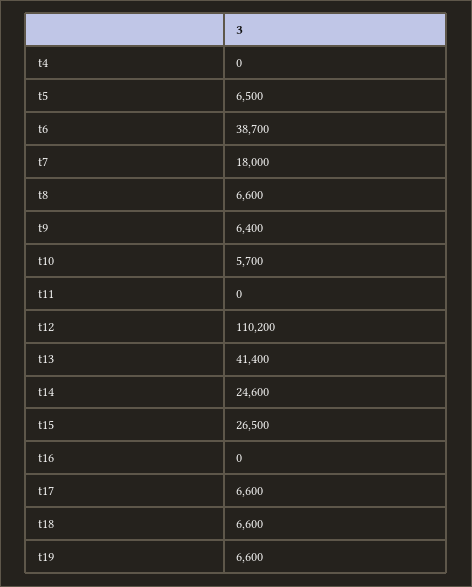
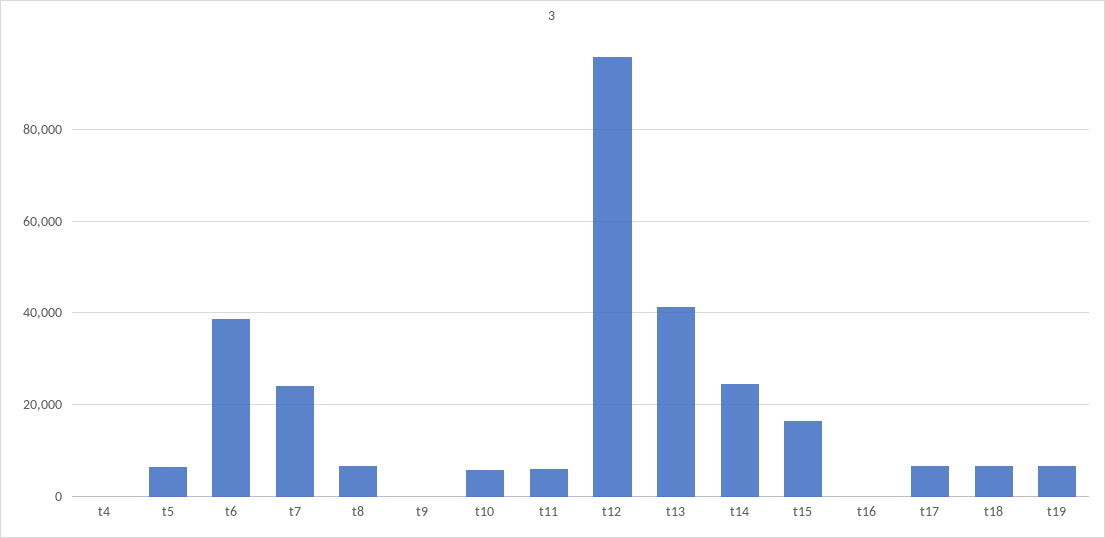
  {
    "t4": 0,
    "t5": 6500,
    "t6": 38700,
-   "t7": 18000,
+   "t7": 24000,
    "t8": 6600,
-   "t9": 6400,
+   "t9": 0,
    "t10": 5700,
-   "t11": 0,
+   "t11": 6000,
-   "t12": 110200,
+   "t12": 96000,
    "t13": 41400,
    "t14": 24600,
-   "t15": 26500,
+   "t15": 16000,
    "t16": 0,
    "t17": 6600,
    "t18": 6600,
    "t19": 6600
  }

